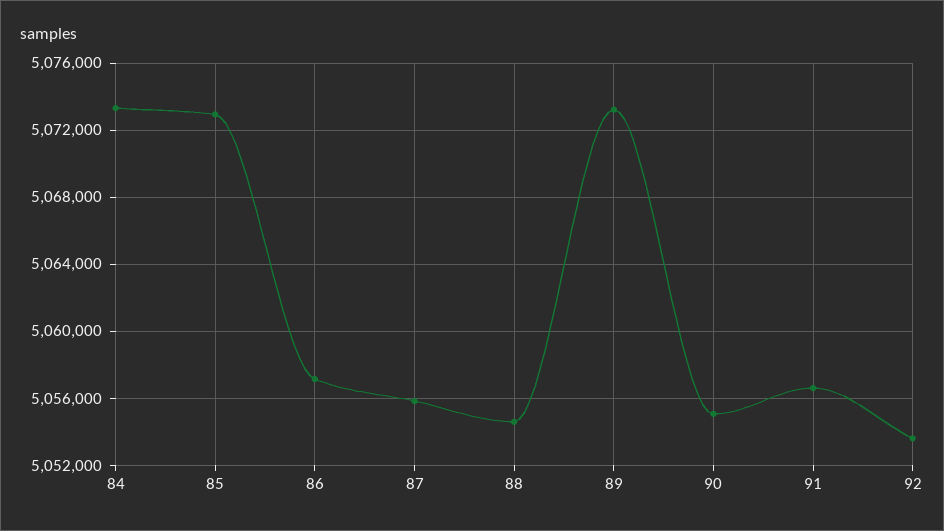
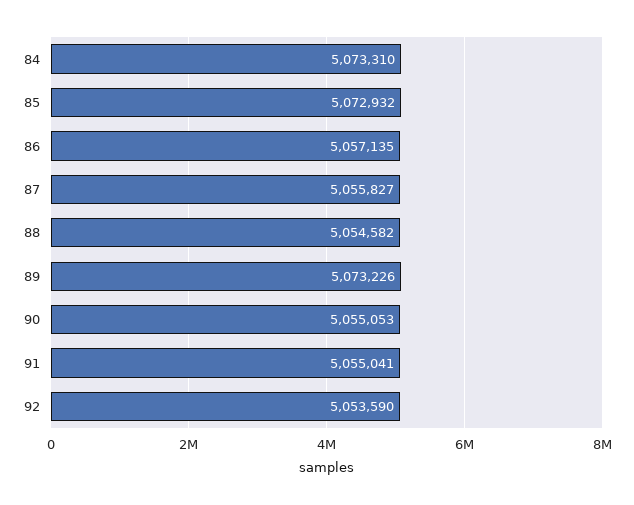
  {
    "84": 5073310,
    "85": 5072932,
    "86": 5057135,
    "87": 5055827,
    "88": 5054582,
    "89": 5073226,
    "90": 5055053,
-   "91": 5056500,
+   "91": 5055041,
    "92": 5053590
  }

